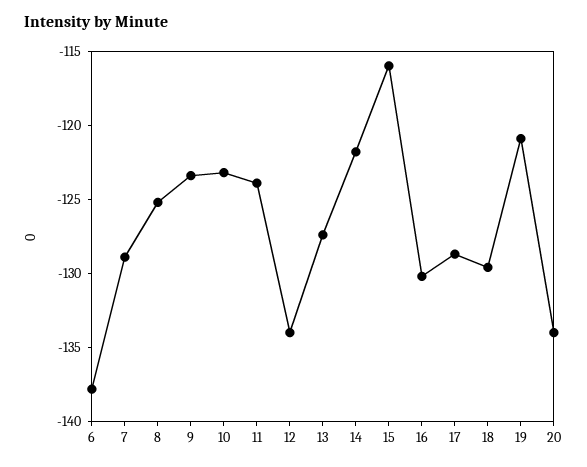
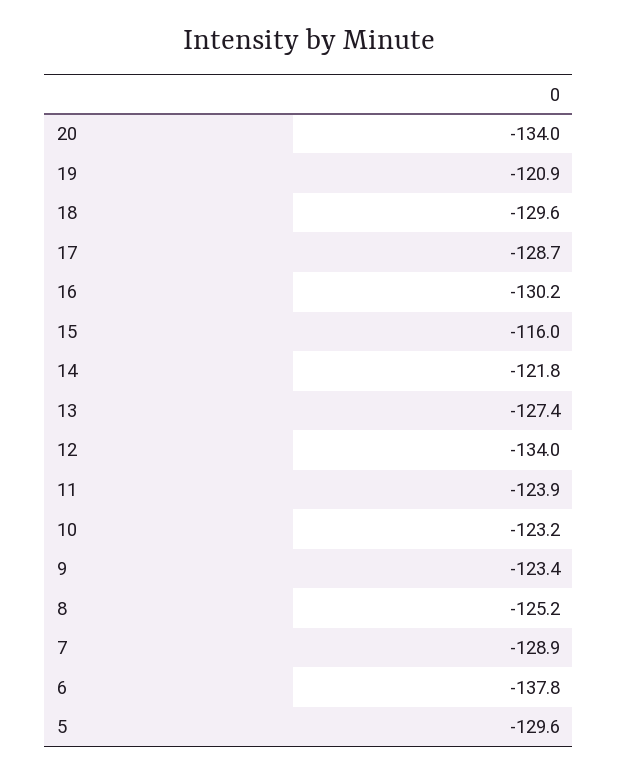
  {
    "6": -137.8,
    "7": -128.9,
    "8": -125.2,
    "9": -123.4,
    "10": -123.2,
    "11": -123.9,
    "12": -134,
    "13": -127.4,
    "14": -121.8,
    "15": -116,
    "16": -130.2,
    "17": -128.7,
    "18": -129.6,
    "19": -120.9,
-   "20": -134
+   "20": -134,
+   "5": -129.6
  }

